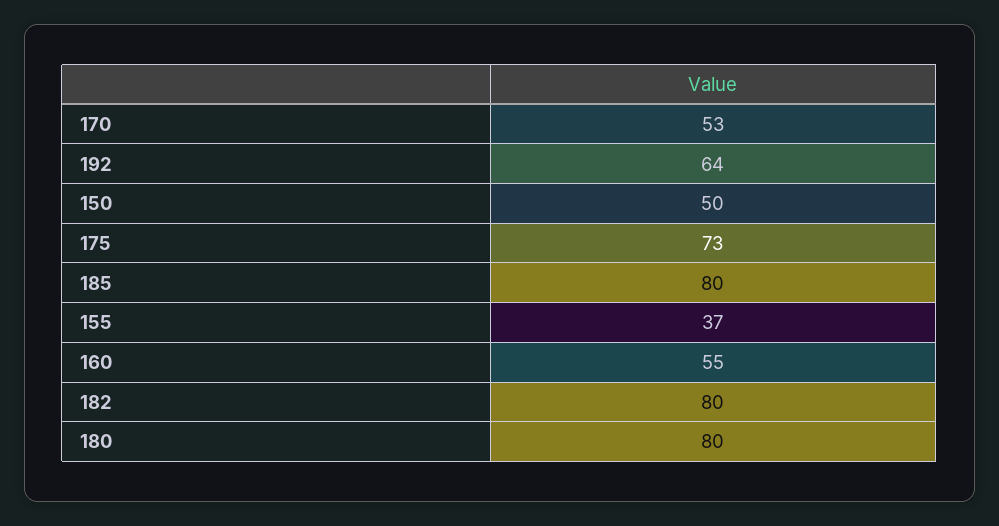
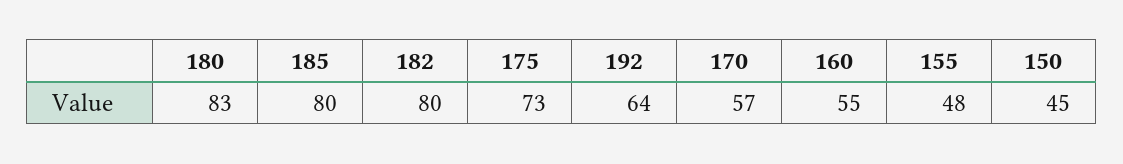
  {
-   "170": 53,
+   "170": 57,
    "192": 64,
-   "150": 50,
+   "150": 45,
    "175": 73,
    "185": 80,
-   "155": 37,
+   "155": 48,
    "160": 55,
    "182": 80,
-   "180": 80
+   "180": 83
  }

